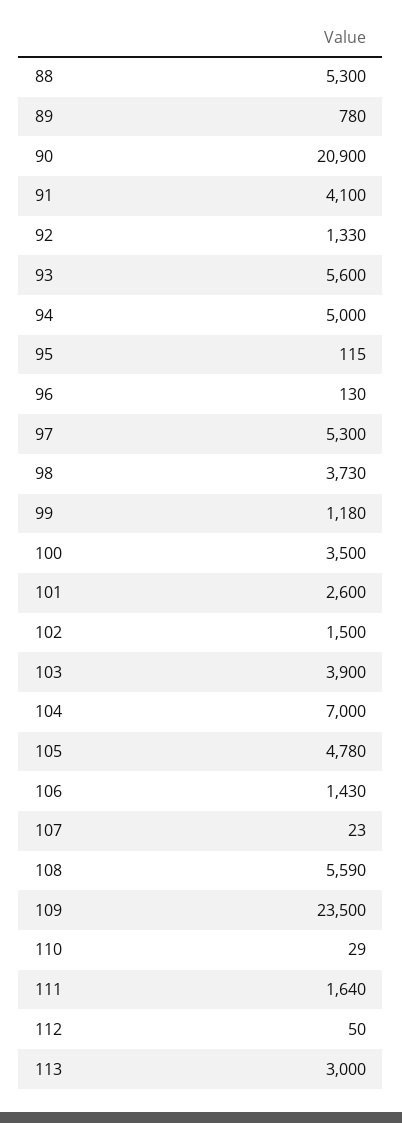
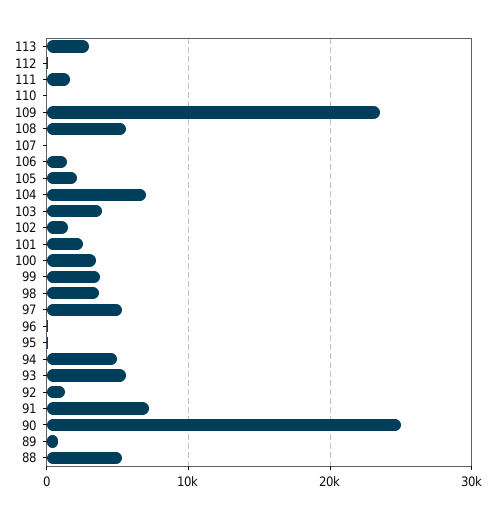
  {
    "88": 5300,
    "89": 780,
-   "90": 20900,
+   "90": 25000,
-   "91": 4100,
+   "91": 7000,
    "92": 1330,
    "93": 5600,
    "94": 5000,
    "95": 115,
    "96": 130,
    "97": 5300,
    "98": 3730,
-   "99": 1180,
+   "99": 4000,
    "100": 3500,
    "101": 2600,
    "102": 1500,
    "103": 3900,
    "104": 7000,
-   "105": 4780,
+   "105": 2000,
    "106": 1430,
    "107": 23,
    "108": 5590,
    "109": 23500,
    "110": 29,
    "111": 1640,
    "112": 50,
    "113": 3000
  }

